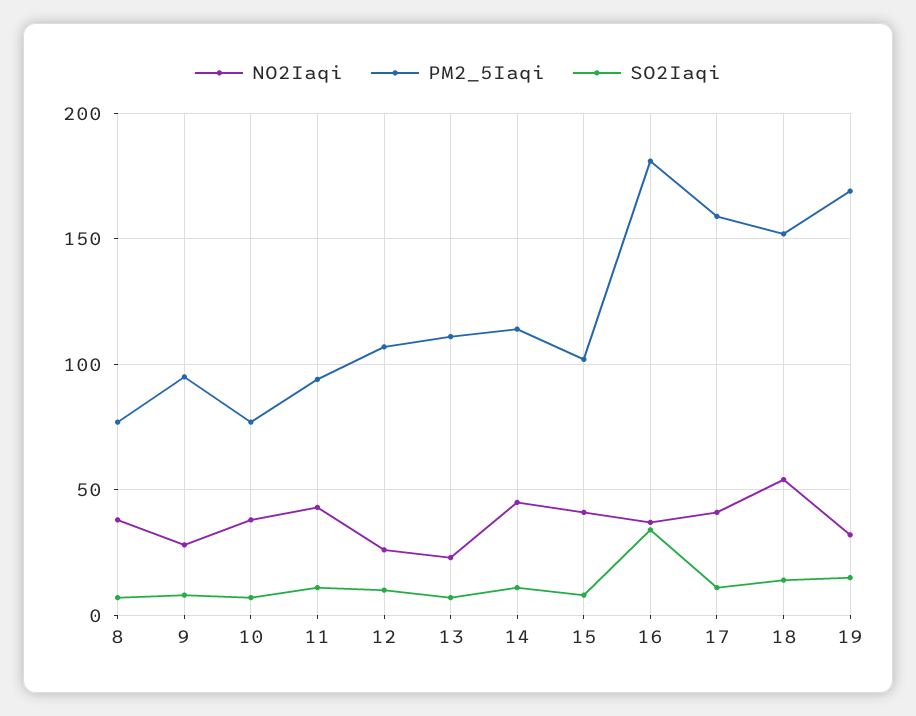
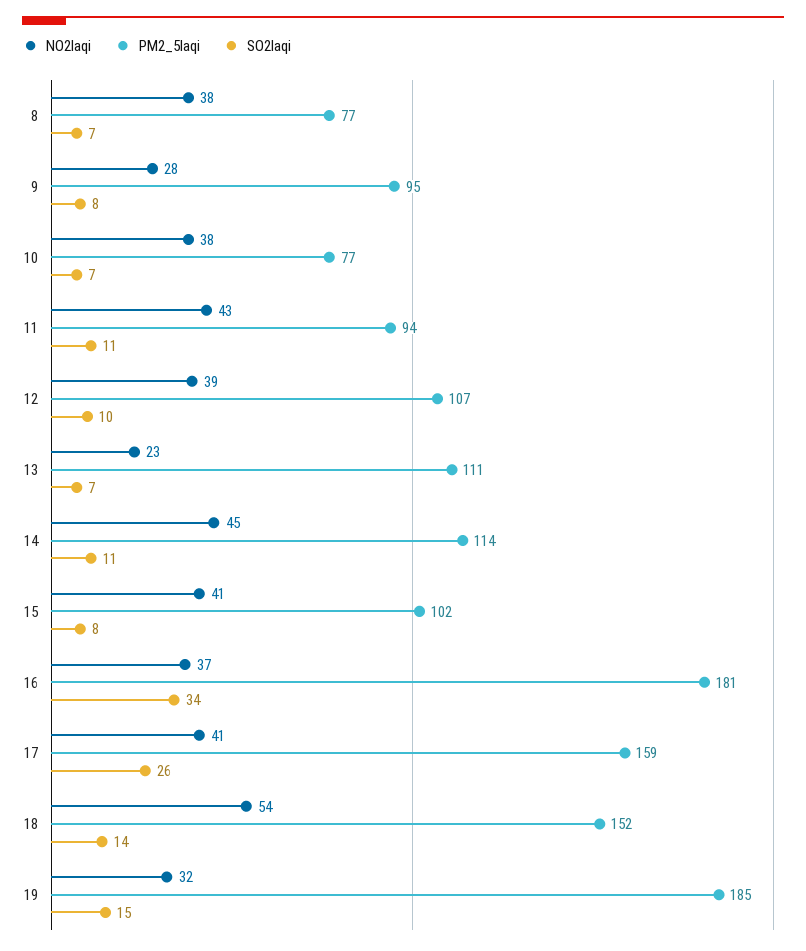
  {
    "NO2Iaqi": {
      "8": 38,
      "9": 28,
      "10": 38,
      "11": 43,
-     "12": 25,
+     "12": 39,
      "13": 23,
      "14": 45,
      "15": 41,
      "16": 37,
      "17": 41,
      "18": 54,
      "19": 32
    },
    "PM2_5Iaqi": {
      "8": 77,
      "9": 95,
      "10": 77,
      "11": 94,
      "12": 107,
      "13": 111,
      "14": 114,
      "15": 102,
      "16": 181,
      "17": 159,
      "18": 152,
-     "19": 170
+     "19": 185
    },
    "SO2Iaqi": {
      "8": 7,
      "9": 8,
      "10": 7,
      "11": 11,
      "12": 10,
      "13": 7,
      "14": 11,
      "15": 8,
      "16": 34,
-     "17": 10,
+     "17": 26,
      "18": 14,
      "19": 15
    }
  }

